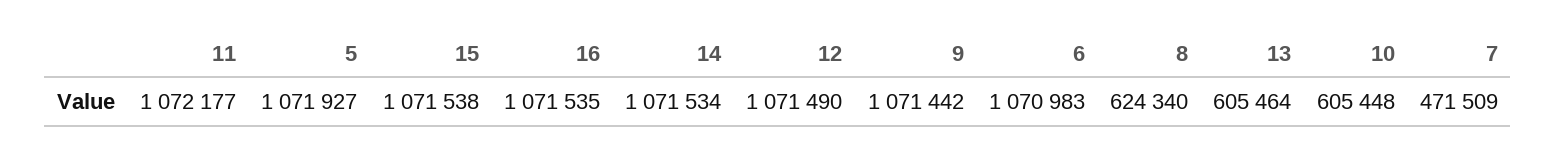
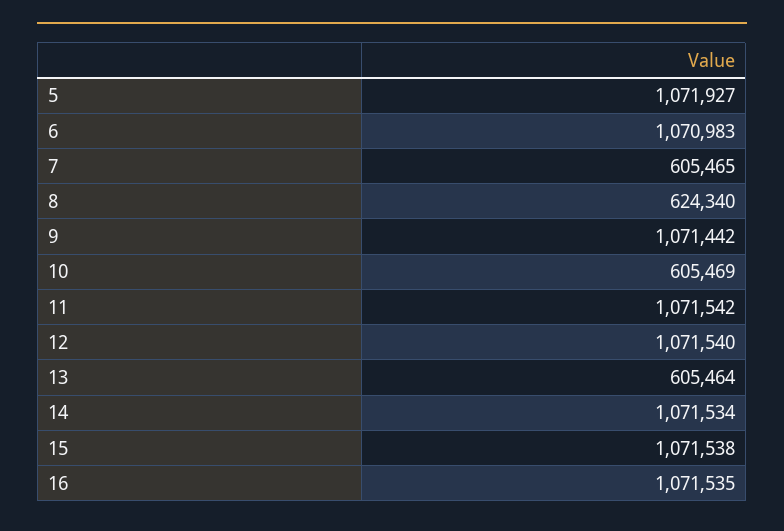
  {
-   "11": 1072177,
+   "11": 1071542,
    "5": 1071927,
    "15": 1071538,
    "16": 1071535,
    "14": 1071534,
-   "12": 1071490,
+   "12": 1071540,
    "9": 1071442,
    "6": 1070983,
    "8": 624340,
    "13": 605464,
-   "10": 605448,
+   "10": 605469,
-   "7": 471509
+   "7": 605465
  }

